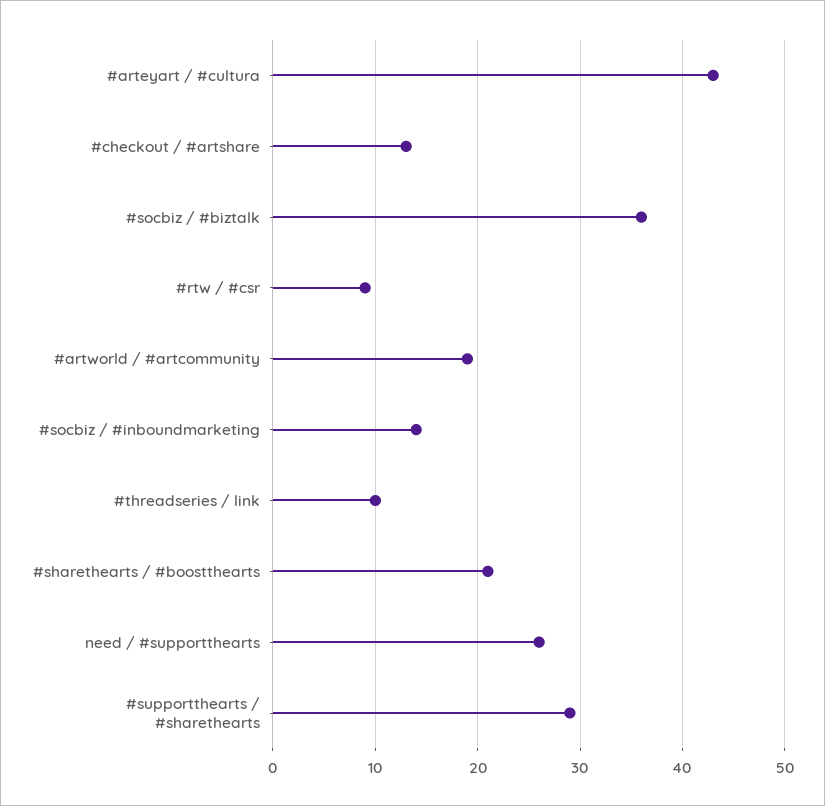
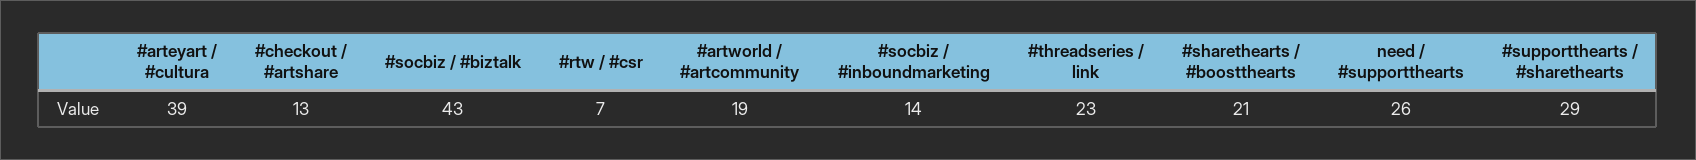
  {
-   "#arteyart / #cultura": 43,
+   "#arteyart / #cultura": 39,
    "#checkout / #artshare": 13,
-   "#socbiz / #biztalk": 36,
+   "#socbiz / #biztalk": 43,
-   "#rtw / #csr": 9,
+   "#rtw / #csr": 7,
    "#artworld / #artcommunity": 19,
    "#socbiz / #inboundmarketing": 14,
-   "#threadseries / link": 10,
+   "#threadseries / link": 23,
    "#sharethearts / #boostthearts": 21,
    "need / #supportthearts": 26,
    "#supportthearts / #sharethearts": 29
  }

